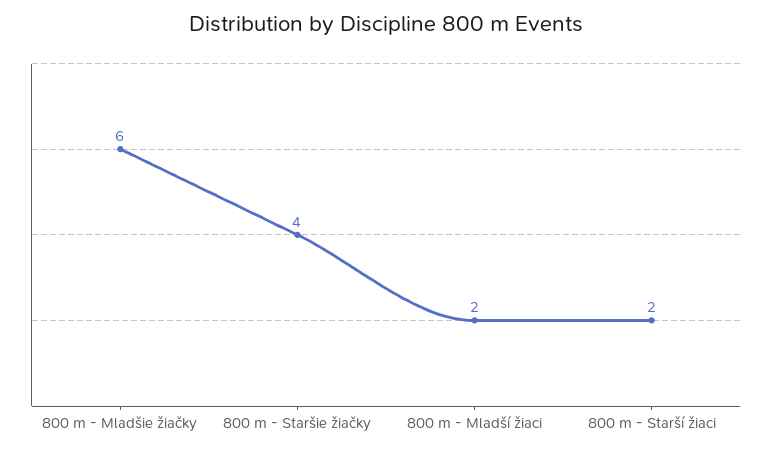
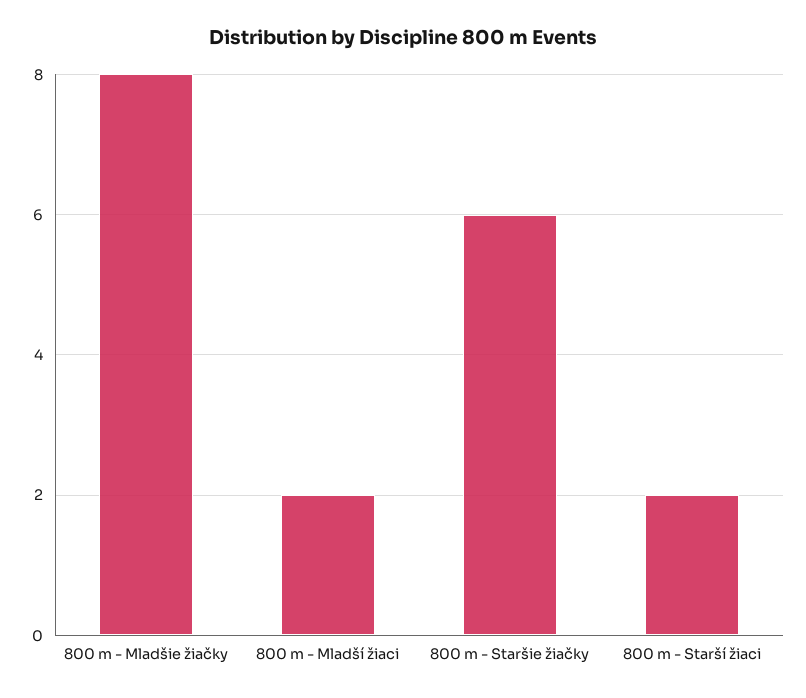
  {
-   "800 m - Mladšie žiačky": 6,
+   "800 m - Mladšie žiačky": 8,
-   "800 m - Staršie žiačky": 4,
+   "800 m - Staršie žiačky": 6,
    "800 m - Mladší žiaci": 2,
    "800 m - Starší žiaci": 2
  }

